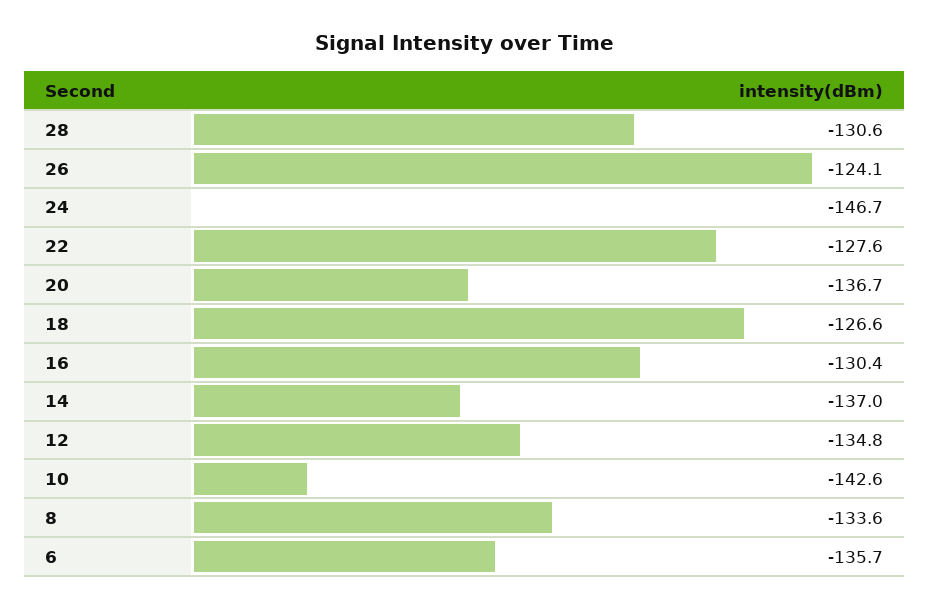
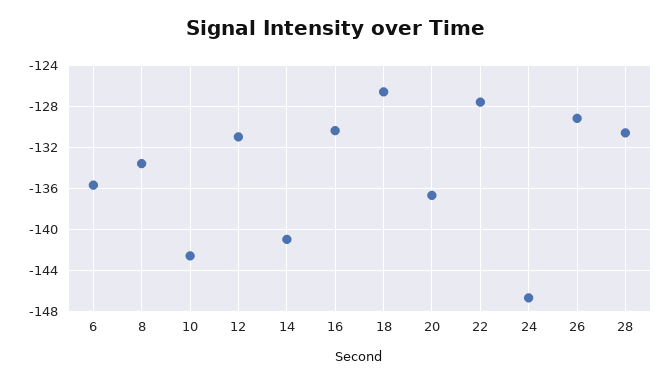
  {
    "28": -130.6,
-   "26": -124.1,
+   "26": -129,
    "24": -146.7,
    "22": -127.6,
    "20": -136.7,
    "18": -126.6,
    "16": -130.4,
-   "14": -137,
+   "14": -141,
-   "12": -134.8,
+   "12": -131,
    "10": -142.6,
    "8": -133.6,
    "6": -135.7
  }

